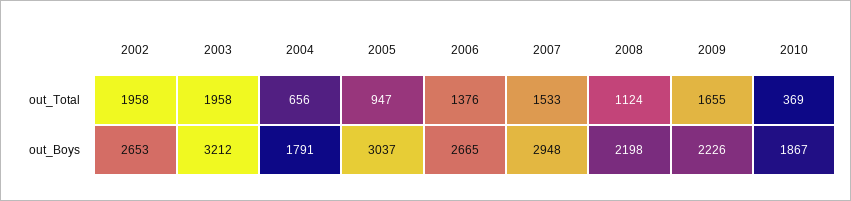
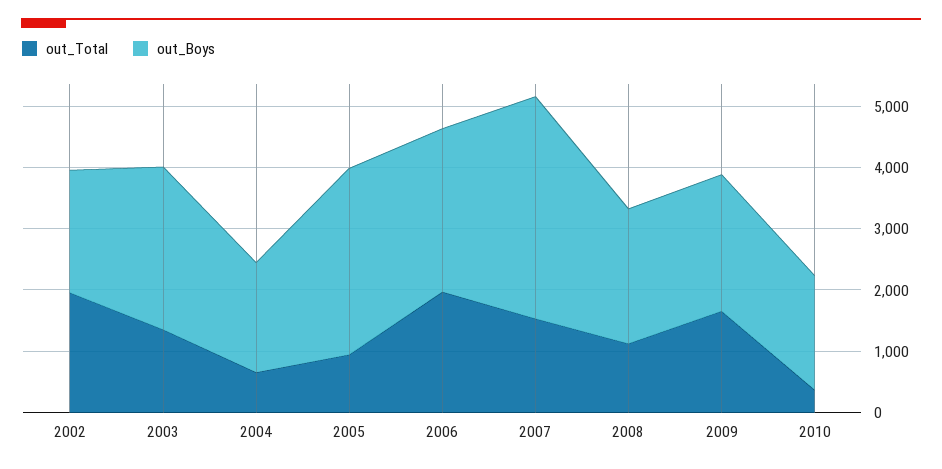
  {
    "out_Total": {
      "2002": 1958,
-     "2003": 1958,
+     "2003": 1400,
      "2004": 656,
      "2005": 947,
-     "2006": 1376,
+     "2006": 2000,
      "2007": 1533,
      "2008": 1124,
      "2009": 1655,
      "2010": 369
    },
    "out_Boys": {
-     "2002": 2653,
+     "2002": 2000,
-     "2003": 3212,
+     "2003": 2600,
      "2004": 1791,
      "2005": 3037,
      "2006": 2665,
-     "2007": 2948,
+     "2007": 3600,
      "2008": 2198,
      "2009": 2226,
      "2010": 1867
    }
  }

